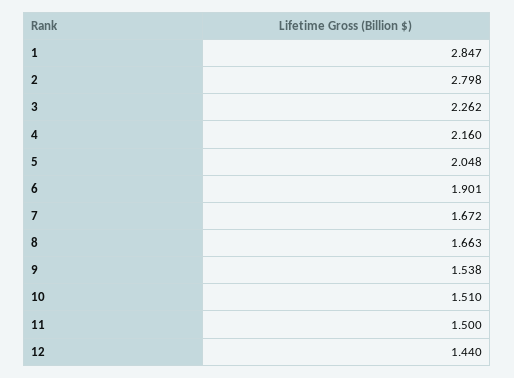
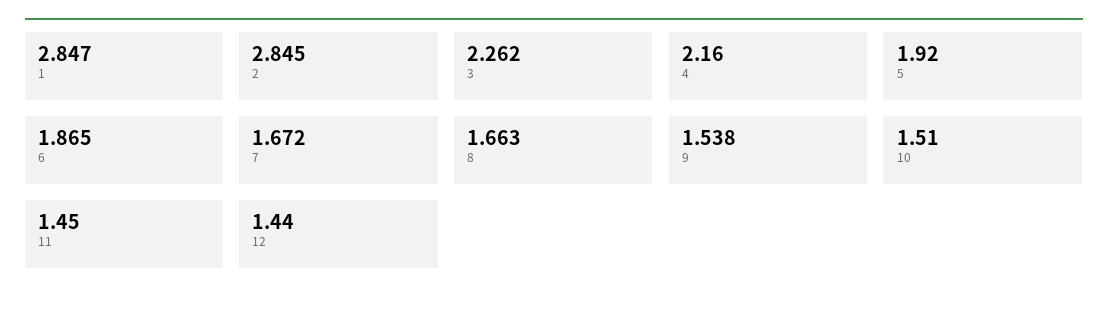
  {
    "1": 2.847,
-   "2": 2.798,
+   "2": 2.845,
    "3": 2.262,
    "4": 2.16,
-   "5": 2.048,
+   "5": 1.92,
-   "6": 1.901,
+   "6": 1.865,
    "7": 1.672,
    "8": 1.663,
    "9": 1.538,
    "10": 1.51,
-   "11": 1.5,
+   "11": 1.45,
    "12": 1.44
  }

